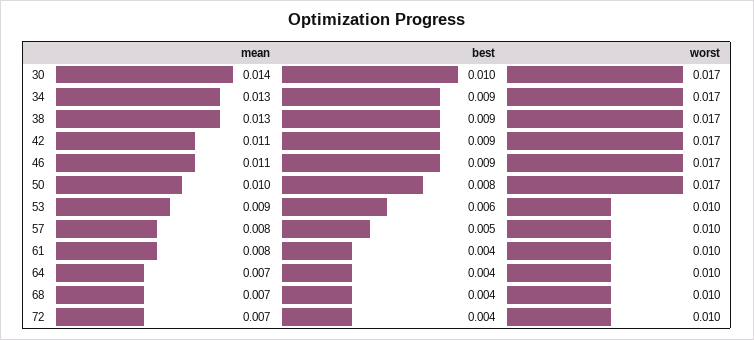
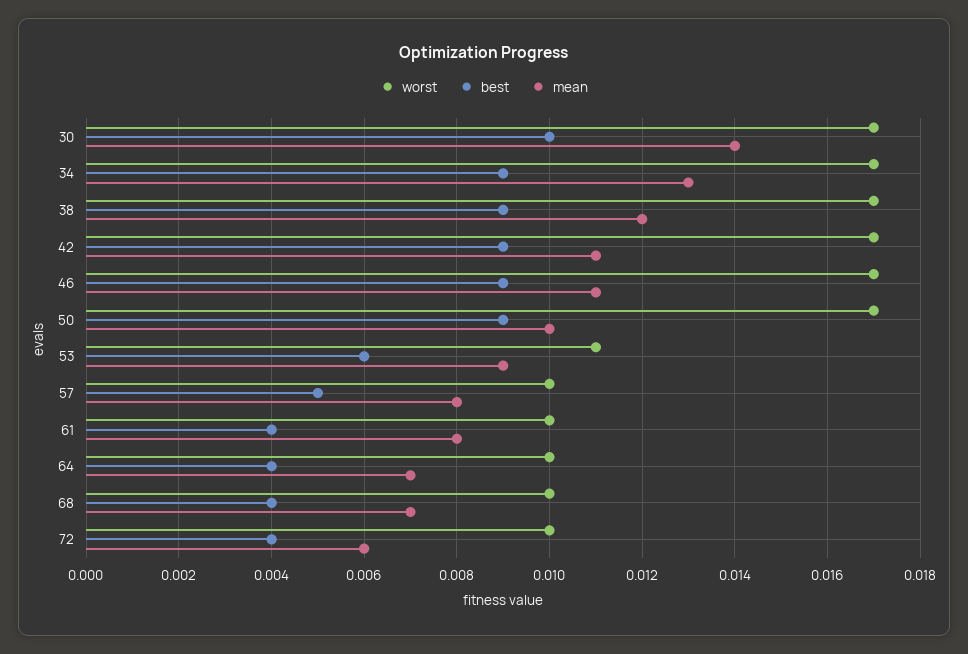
  {
    "mean": {
      "30": 0.014,
      "34": 0.013,
-     "38": 0.013,
+     "38": 0.012,
      "42": 0.011,
      "46": 0.011,
      "50": 0.01,
      "53": 0.009,
      "57": 0.008,
      "61": 0.008,
      "64": 0.007,
      "68": 0.007,
-     "72": 0.007
+     "72": 0.006
    },
    "best": {
      "30": 0.01,
      "34": 0.009,
      "38": 0.009,
      "42": 0.009,
      "46": 0.009,
-     "50": 0.008,
+     "50": 0.009,
      "53": 0.006,
      "57": 0.005,
      "61": 0.004,
      "64": 0.004,
      "68": 0.004,
      "72": 0.004
    },
    "worst": {
      "30": 0.017,
      "34": 0.017,
      "38": 0.017,
      "42": 0.017,
      "46": 0.017,
      "50": 0.017,
-     "53": 0.01,
+     "53": 0.011,
      "57": 0.01,
      "61": 0.01,
      "64": 0.01,
      "68": 0.01,
      "72": 0.01
    }
  }

